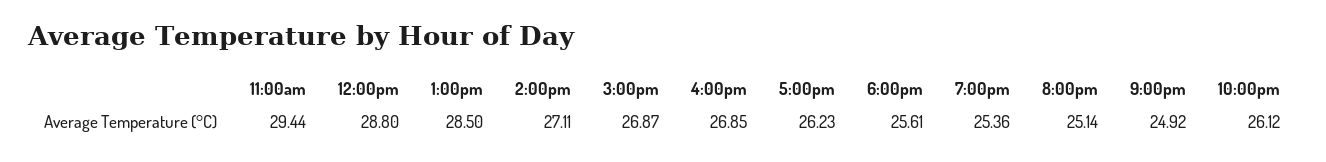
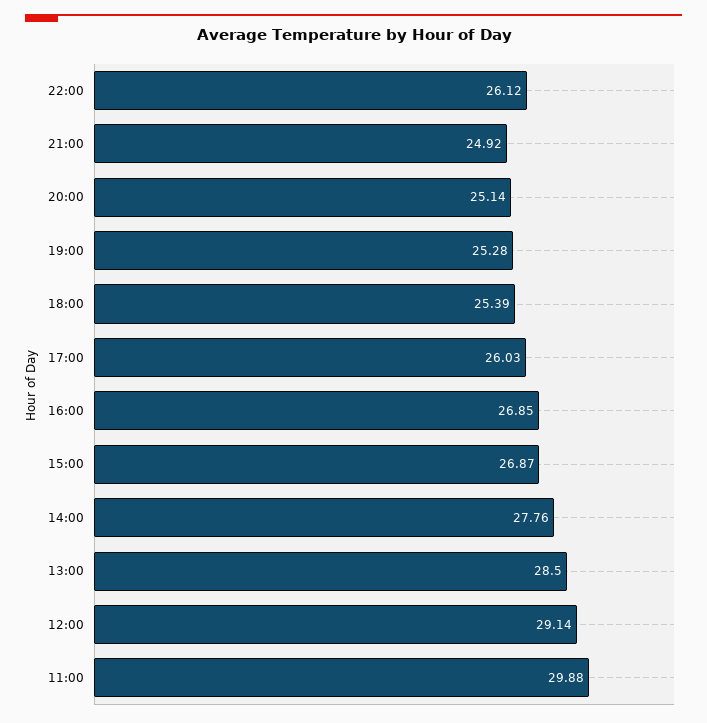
  {
-   "11:00am": 29.44,
+   "11:00am": 29.88,
-   "12:00pm": 28.8,
+   "12:00pm": 29.14,
    "1:00pm": 28.5,
-   "2:00pm": 27.11,
+   "2:00pm": 27.76,
    "3:00pm": 26.87,
    "4:00pm": 26.85,
-   "5:00pm": 26.23,
+   "5:00pm": 26.03,
-   "6:00pm": 25.61,
+   "6:00pm": 25.39,
-   "7:00pm": 25.36,
+   "7:00pm": 25.28,
    "8:00pm": 25.14,
    "9:00pm": 24.92,
    "10:00pm": 26.12
  }

